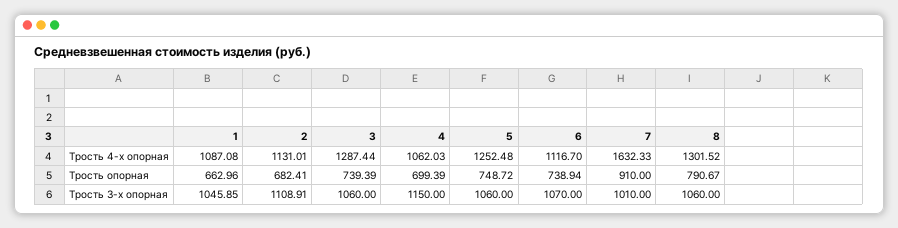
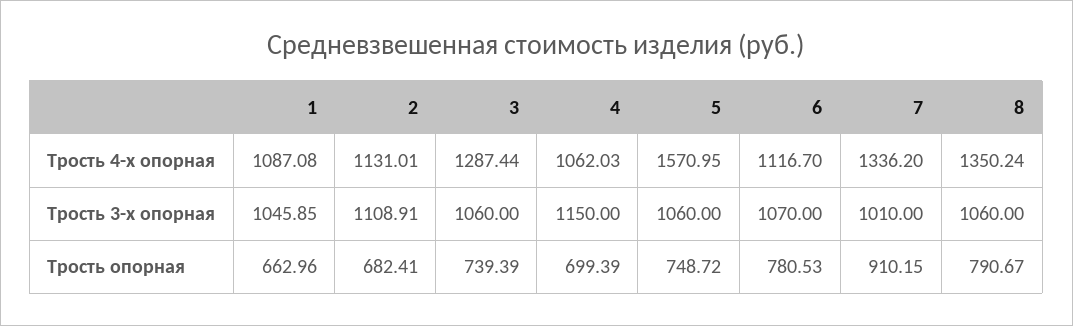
  {
    "1": {
      "Трость 4-х опорная": 1087.08,
      "Трость опорная": 662.96,
      "Трость 3-х опорная": 1045.85
    },
    "2": {
      "Трость 4-х опорная": 1131.01,
      "Трость опорная": 682.41,
      "Трость 3-х опорная": 1108.91
    },
    "3": {
      "Трость 4-х опорная": 1287.44,
      "Трость опорная": 739.39,
      "Трость 3-х опорная": 1060
    },
    "4": {
      "Трость 4-х опорная": 1062.03,
      "Трость опорная": 699.39,
      "Трость 3-х опорная": 1150
    },
    "5": {
-     "Трость 4-х опорная": 1252.48,
+     "Трость 4-х опорная": 1570.95,
      "Трость опорная": 748.72,
      "Трость 3-х опорная": 1060
    },
    "6": {
      "Трость 4-х опорная": 1116.7,
-     "Трость опорная": 738.94,
+     "Трость опорная": 780.53,
      "Трость 3-х опорная": 1070
    },
    "7": {
-     "Трость 4-х опорная": 1632.33,
+     "Трость 4-х опорная": 1336.2,
-     "Трость опорная": 910,
+     "Трость опорная": 910.15,
      "Трость 3-х опорная": 1010
    },
    "8": {
-     "Трость 4-х опорная": 1301.52,
+     "Трость 4-х опорная": 1350.24,
      "Трость опорная": 790.67,
      "Трость 3-х опорная": 1060
    }
  }

